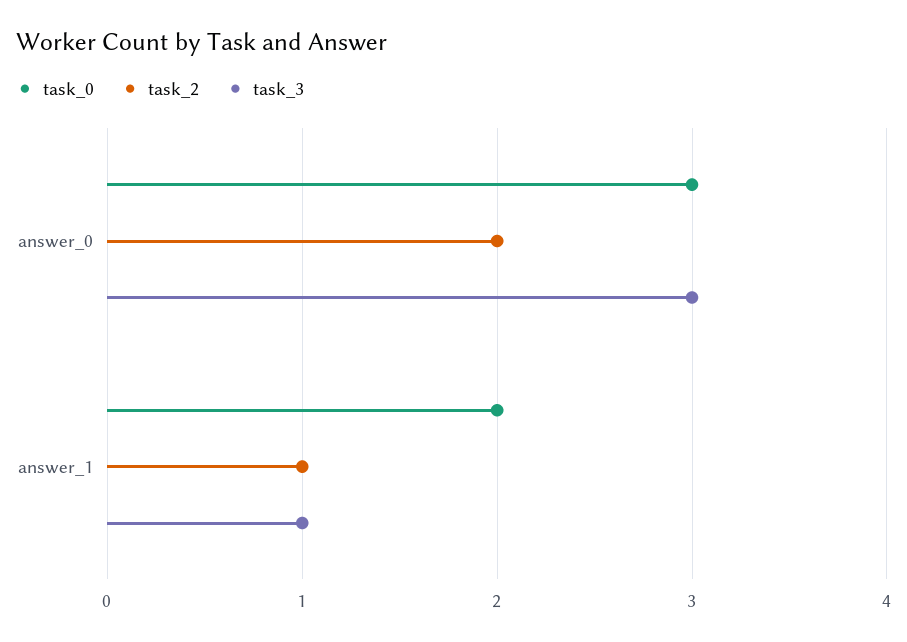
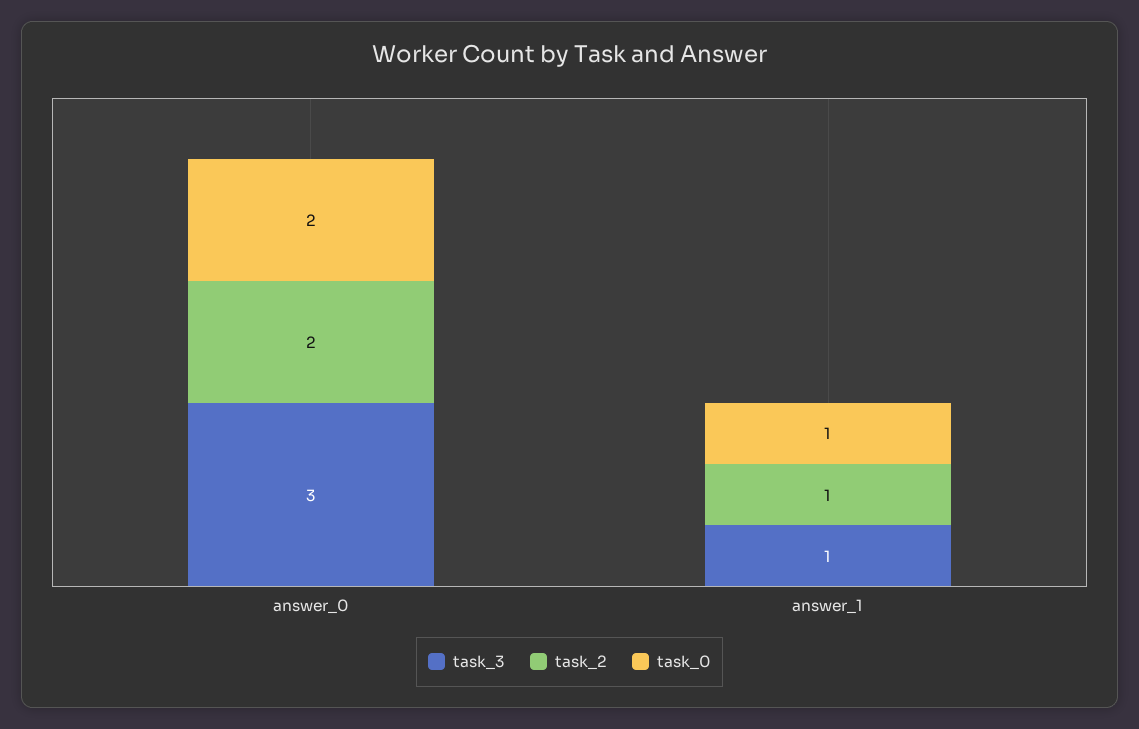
  {
    "task_0": {
-     "answer_0": 3,
+     "answer_0": 2,
-     "answer_1": 2
+     "answer_1": 1
    },
    "task_2": {
      "answer_0": 2,
      "answer_1": 1
    },
    "task_3": {
      "answer_0": 3,
      "answer_1": 1
    }
  }

